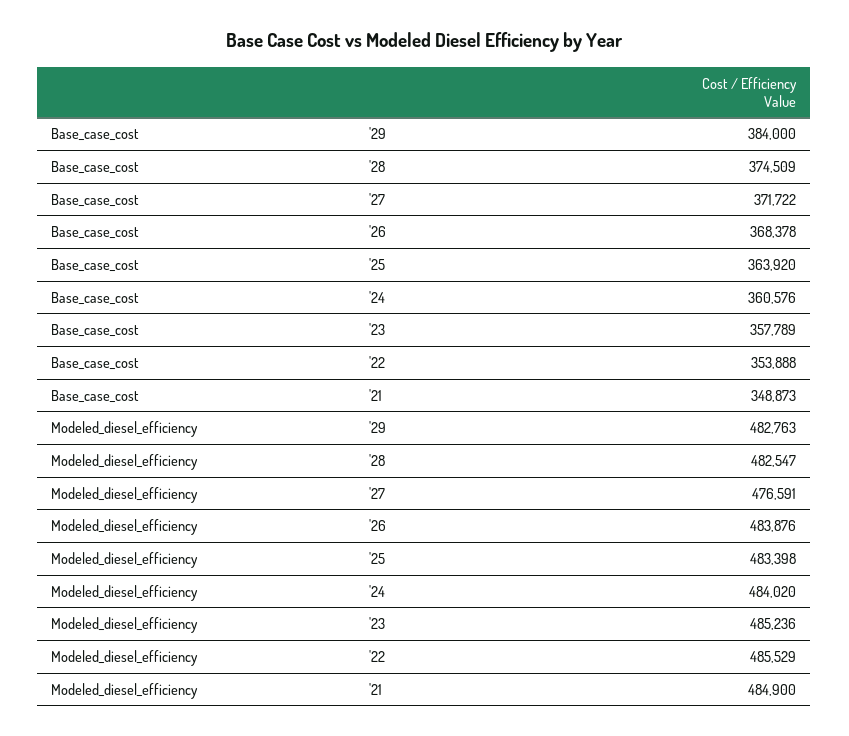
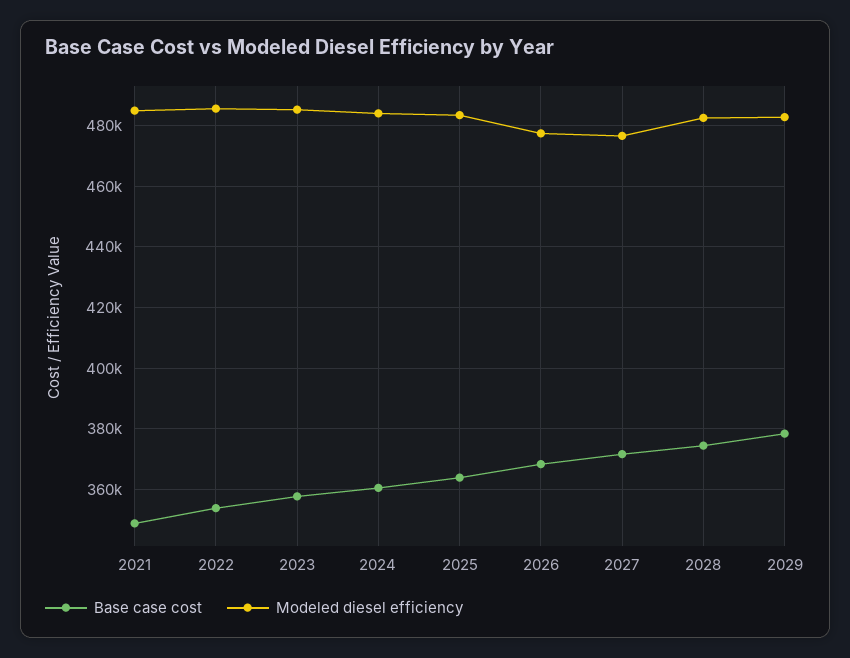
  {
    "Base_case_cost": {
-     "'29": 384000,
+     "'29": 378000,
      "'28": 374509,
      "'27": 371722,
      "'26": 368378,
      "'25": 363920,
      "'24": 360576,
      "'23": 357789,
      "'22": 353888,
      "'21": 348873
    },
    "Modeled_diesel_efficiency": {
      "'29": 482763,
      "'28": 482547,
      "'27": 476591,
-     "'26": 483876,
+     "'26": 478000,
      "'25": 483398,
      "'24": 484020,
      "'23": 485236,
      "'22": 485529,
      "'21": 484900
    }
  }

